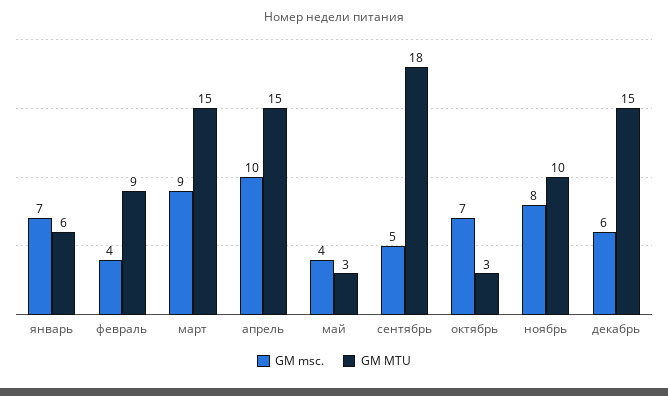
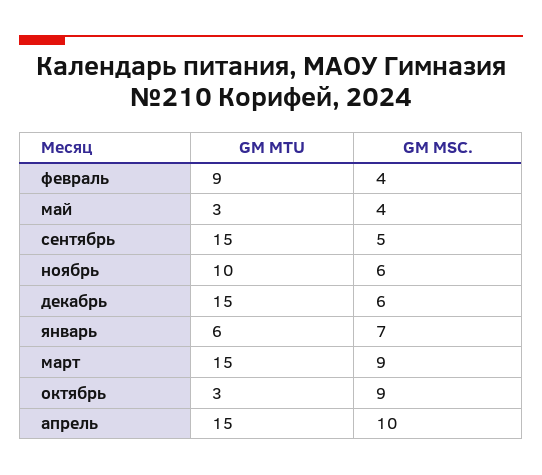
  {
    "GM msc.": {
      "январь": 7,
      "февраль": 4,
      "март": 9,
      "апрель": 10,
      "май": 4,
      "сентябрь": 5,
-     "октябрь": 7,
+     "октябрь": 9,
-     "ноябрь": 8,
+     "ноябрь": 6,
      "декабрь": 6
    },
    "GM MTU": {
      "январь": 6,
      "февраль": 9,
      "март": 15,
      "апрель": 15,
      "май": 3,
-     "сентябрь": 18,
+     "сентябрь": 15,
      "октябрь": 3,
      "ноябрь": 10,
      "декабрь": 15
    }
  }

